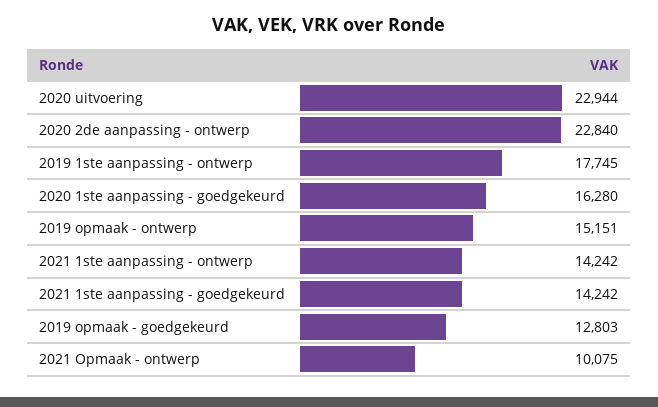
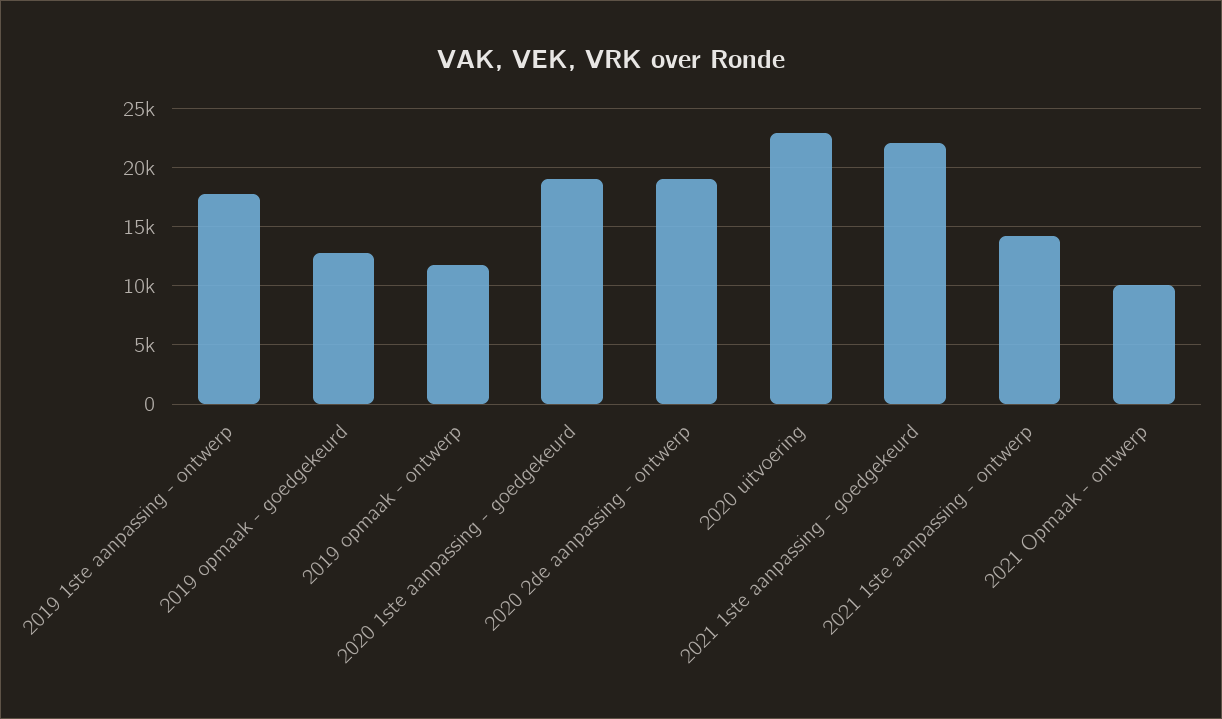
  {
    "2020 uitvoering": 22944,
-   "2020 2de aanpassing - ontwerp": 22840,
+   "2020 2de aanpassing - ontwerp": 19000,
    "2019 1ste aanpassing - ontwerp": 17745,
-   "2020 1ste aanpassing - goedgekeurd": 16280,
+   "2020 1ste aanpassing - goedgekeurd": 19000,
-   "2019 opmaak - ontwerp": 15151,
+   "2019 opmaak - ontwerp": 12000,
    "2021 1ste aanpassing - ontwerp": 14242,
-   "2021 1ste aanpassing - goedgekeurd": 14242,
+   "2021 1ste aanpassing - goedgekeurd": 22000,
    "2019 opmaak - goedgekeurd": 12803,
    "2021 Opmaak - ontwerp": 10075
  }

